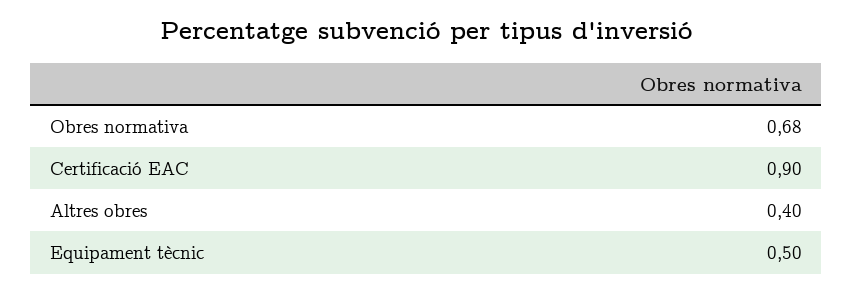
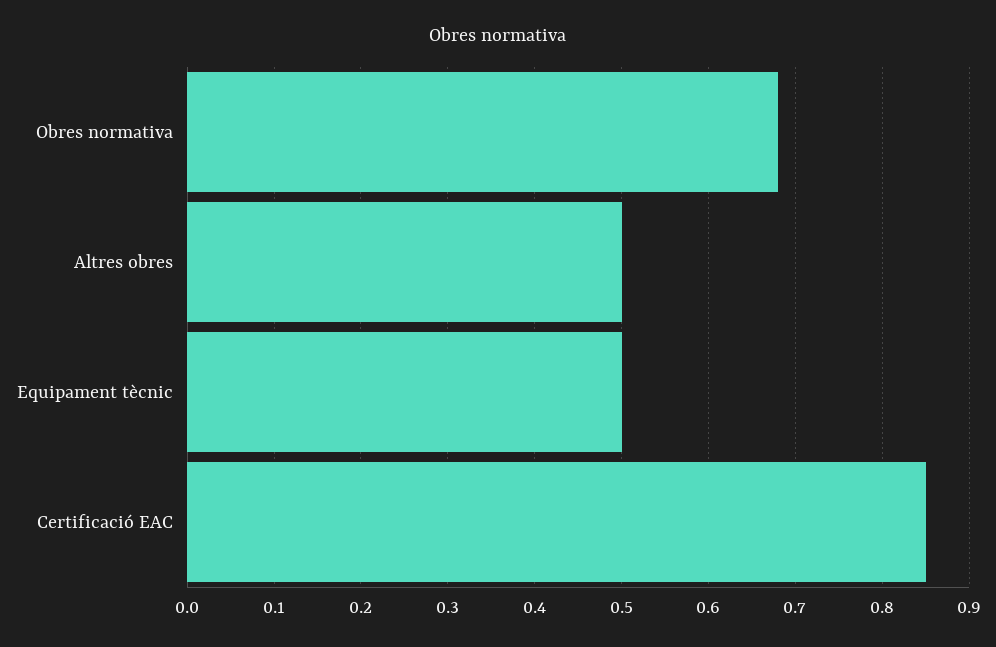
  {
    "Obres normativa": 0.68,
-   "Certificació EAC": 0.9,
+   "Certificació EAC": 0.85,
-   "Altres obres": 0.4,
+   "Altres obres": 0.5,
    "Equipament tècnic": 0.5
  }

